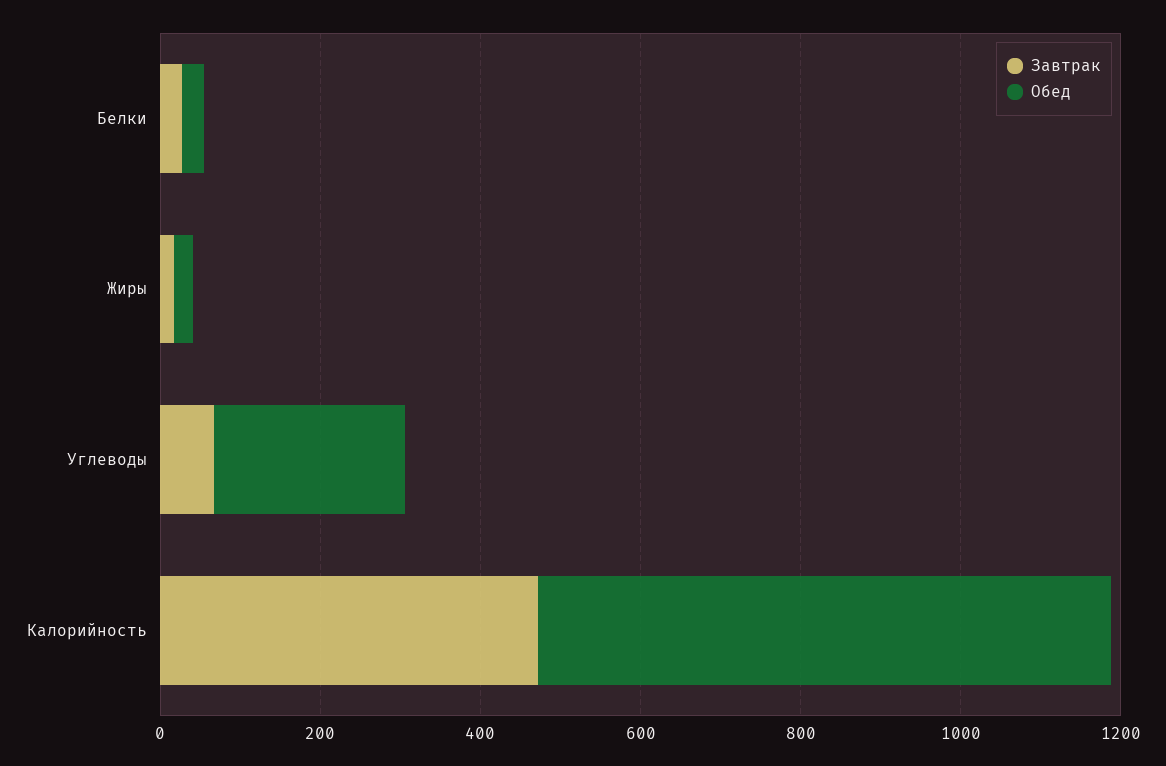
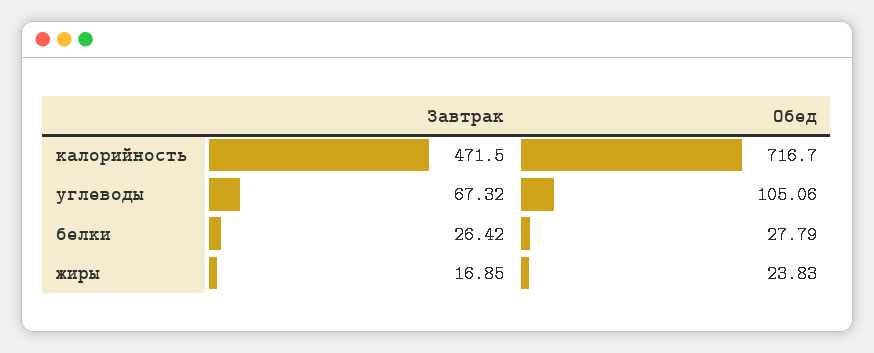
  {
    "Завтрак": {
      "Белки": 26.42,
      "Жиры": 16.85,
      "Углеводы": 67.32,
      "Калорийность": 471.5
    },
    "Обед": {
      "Белки": 27.79,
      "Жиры": 23.83,
-     "Углеводы": 250,
+     "Углеводы": 105.06,
      "Калорийность": 716.7
    }
  }

